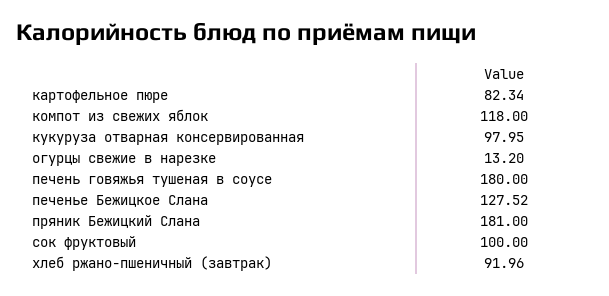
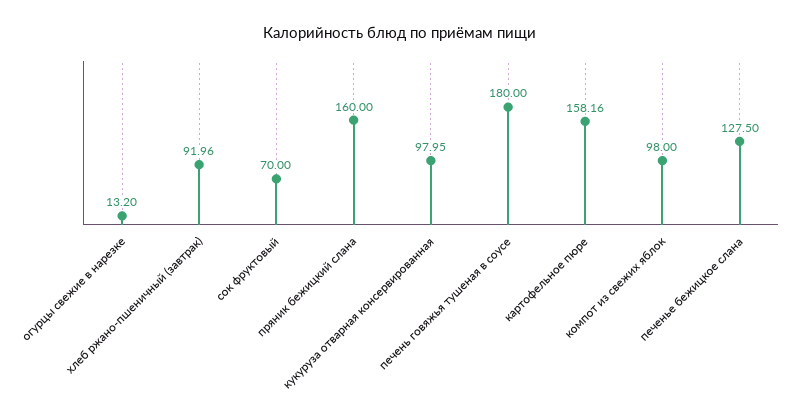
  {
-   "картофельное пюре": 82.34,
+   "картофельное пюре": 158.16,
-   "компот из свежих яблок": 118,
+   "компот из свежих яблок": 98,
    "кукуруза отварная консервированная": 97.95,
    "огурцы свежие в нарезке": 13.2,
    "печень говяжья тушеная в соусе": 180,
-   "печенье Бежицкое Слана": 127.52,
+   "печенье Бежицкое Слана": 127.5,
-   "пряник Бежицкий Слана": 181,
+   "пряник Бежицкий Слана": 160,
-   "сок фруктовый": 100,
+   "сок фруктовый": 70,
    "хлеб ржано-пшеничный (завтрак)": 91.96
  }

